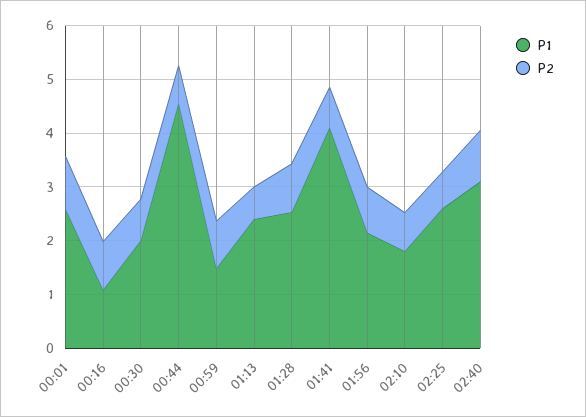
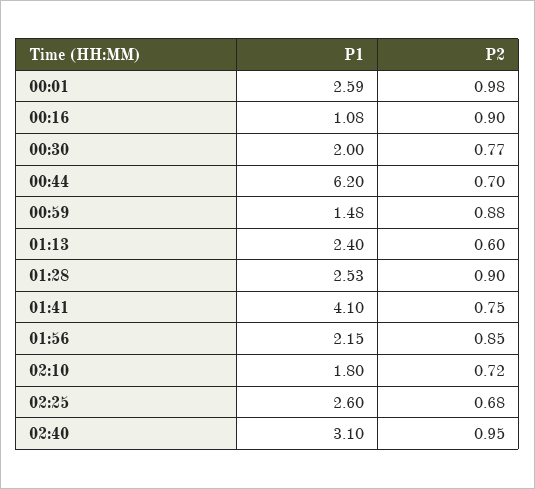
  {
    "P1": {
      "00:01": 2.59,
      "00:16": 1.08,
      "00:30": 2,
-     "00:44": 4.6,
+     "00:44": 6.2,
      "00:59": 1.48,
      "01:13": 2.4,
      "01:28": 2.53,
      "01:41": 4.1,
      "01:56": 2.15,
      "02:10": 1.8,
      "02:25": 2.6,
      "02:40": 3.1
    },
    "P2": {
      "00:01": 0.98,
      "00:16": 0.9,
      "00:30": 0.77,
      "00:44": 0.7,
      "00:59": 0.88,
      "01:13": 0.6,
      "01:28": 0.9,
      "01:41": 0.75,
      "01:56": 0.85,
      "02:10": 0.72,
      "02:25": 0.68,
      "02:40": 0.95
    }
  }

